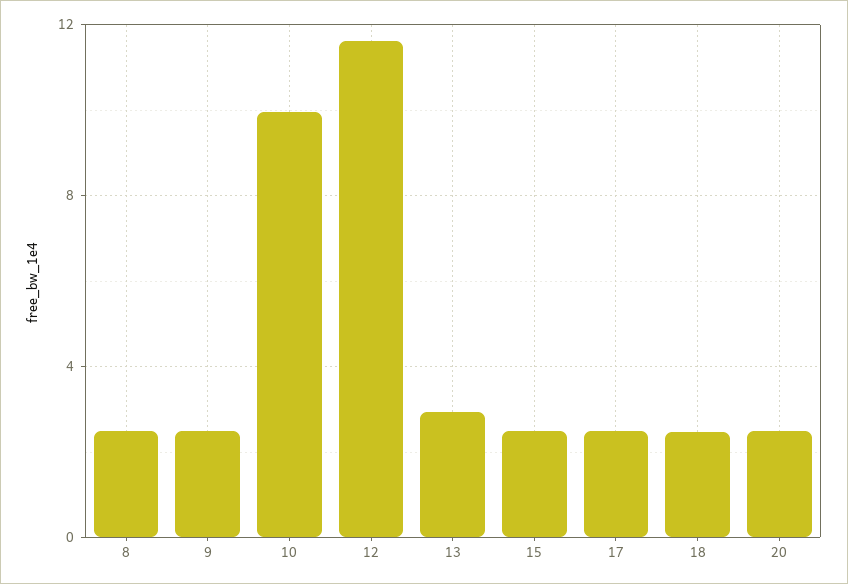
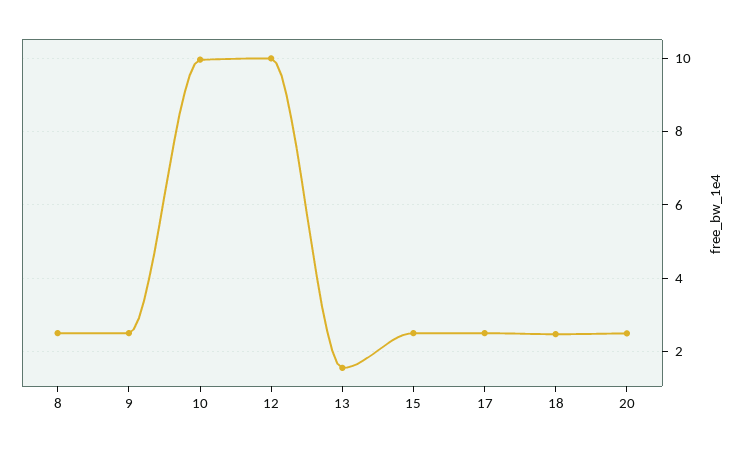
  {
    "8": 2.6,
    "9": 2.6,
    "10": 10,
-   "12": 11.5,
+   "12": 10,
-   "13": 3,
+   "13": 1.6,
    "15": 2.6,
    "17": 2.6,
    "18": 2.4,
    "20": 2.4
  }

